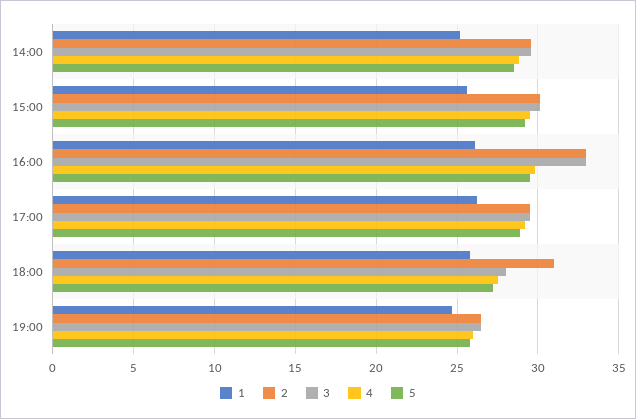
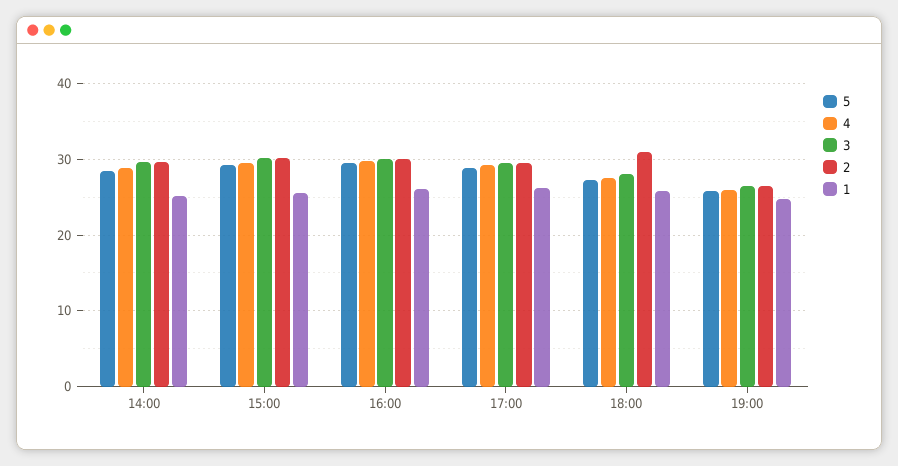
  {
    "1": {
      "14:00": 25,
      "15:00": 25.5,
      "16:00": 26,
      "17:00": 26,
      "18:00": 26,
      "19:00": 24.5
    },
    "2": {
      "14:00": 29.5,
      "15:00": 30,
-     "16:00": 33,
+     "16:00": 30,
      "17:00": 29.5,
      "18:00": 31,
      "19:00": 26.5
    },
    "3": {
      "14:00": 29.5,
      "15:00": 30,
-     "16:00": 33,
+     "16:00": 30,
      "17:00": 29.5,
      "18:00": 28,
      "19:00": 26.5
    },
    "4": {
      "14:00": 29,
      "15:00": 29.5,
      "16:00": 30,
      "17:00": 29,
      "18:00": 27.5,
      "19:00": 26
    },
    "5": {
      "14:00": 28.5,
      "15:00": 29,
      "16:00": 29.5,
      "17:00": 29,
      "18:00": 27,
      "19:00": 26
    }
  }

